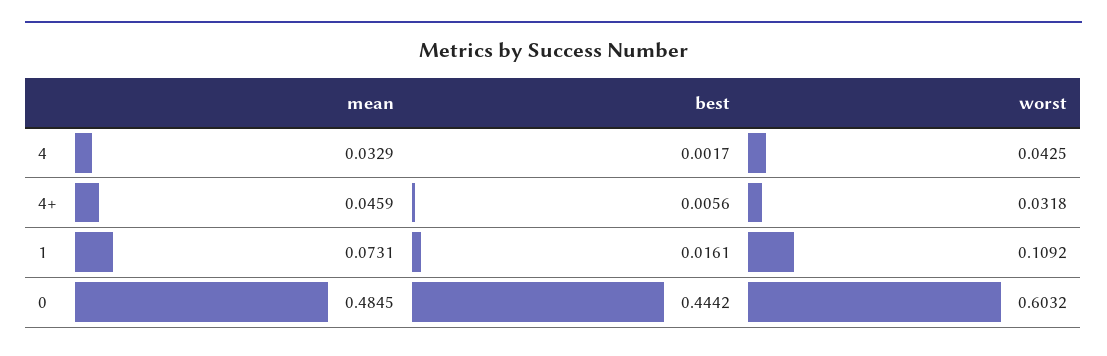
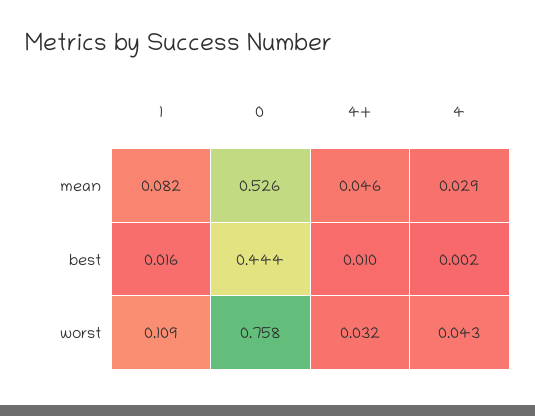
  {
    "mean": {
-     "4": 0.0329,
+     "4": 0.029,
      "4+": 0.0459,
-     "1": 0.0731,
+     "1": 0.082,
-     "0": 0.4845
+     "0": 0.526
    },
    "best": {
      "4": 0.0017,
-     "4+": 0.0056,
+     "4+": 0.01,
      "1": 0.0161,
      "0": 0.4442
    },
    "worst": {
      "4": 0.0425,
      "4+": 0.0318,
      "1": 0.1092,
-     "0": 0.6032
+     "0": 0.758
    }
  }

